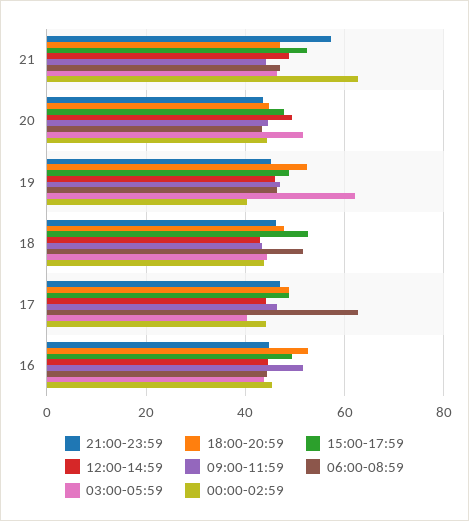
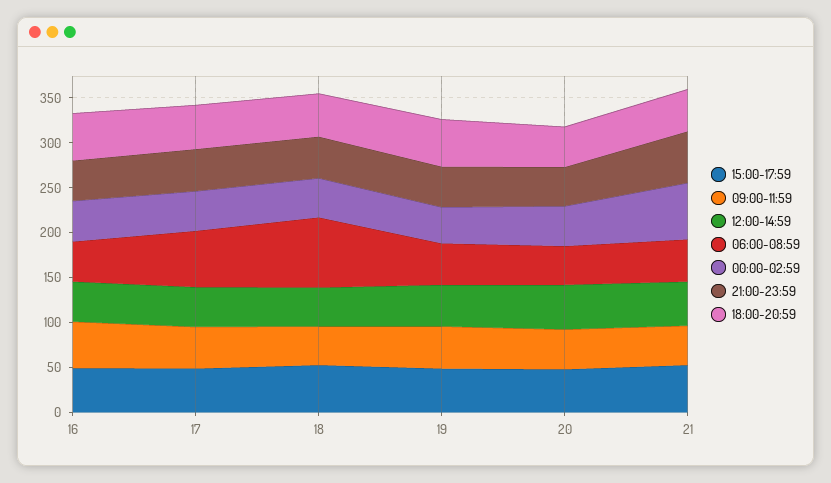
  {
    "21:00-23:59": {
      "21": 58,
      "20": 44,
      "19": 46,
      "18": 46,
      "17": 46,
      "16": 44
    },
    "18:00-20:59": {
      "21": 46,
      "20": 44,
      "19": 52,
      "18": 48,
      "17": 48,
      "16": 52
    },
    "15:00-17:59": {
      "21": 52,
      "20": 48,
      "19": 48,
      "18": 52,
      "17": 48,
      "16": 50
    },
    "12:00-14:59": {
      "21": 48,
      "20": 50,
      "19": 46,
      "18": 44,
      "17": 44,
      "16": 44
    },
    "09:00-11:59": {
      "21": 44,
      "20": 44,
      "19": 48,
      "18": 44,
      "17": 46,
      "16": 52
    },
    "06:00-08:59": {
      "21": 48,
      "20": 44,
      "19": 46,
-     "18": 52,
+     "18": 80,
      "17": 62,
      "16": 44
    },
-   "03:00-05:59": {
-     "21": 46,
-     "20": 52,
-     "19": 62,
-     "18": 44,
-     "17": 40,
-     "16": 44
-   },
    "00:00-02:59": {
      "21": 62,
      "20": 44,
      "19": 40,
      "18": 44,
      "17": 44,
      "16": 46
    }
  }

